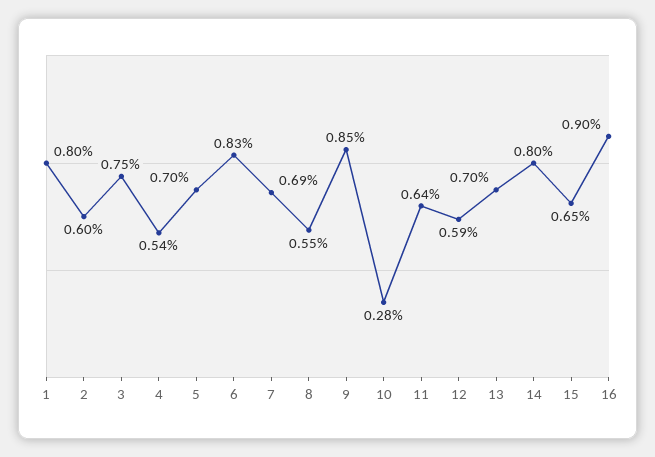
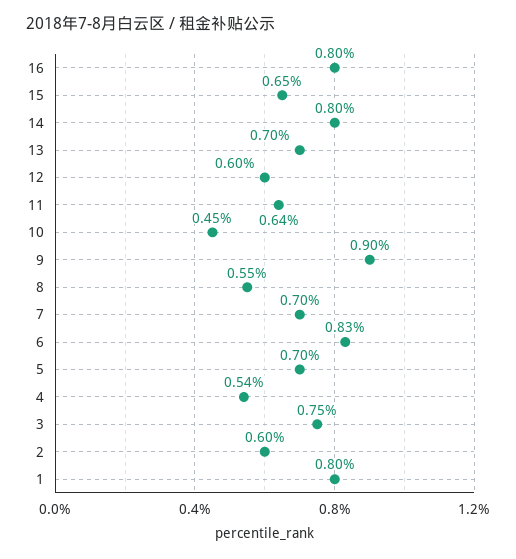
  {
    "1": 0.8,
    "2": 0.6,
    "3": 0.75,
    "4": 0.54,
    "5": 0.7,
    "6": 0.83,
-   "7": 0.69,
+   "7": 0.7,
    "8": 0.55,
-   "9": 0.85,
+   "9": 0.9,
-   "10": 0.28,
+   "10": 0.45,
    "11": 0.64,
-   "12": 0.59,
+   "12": 0.6,
    "13": 0.7,
    "14": 0.8,
    "15": 0.65,
-   "16": 0.9
+   "16": 0.8
  }

